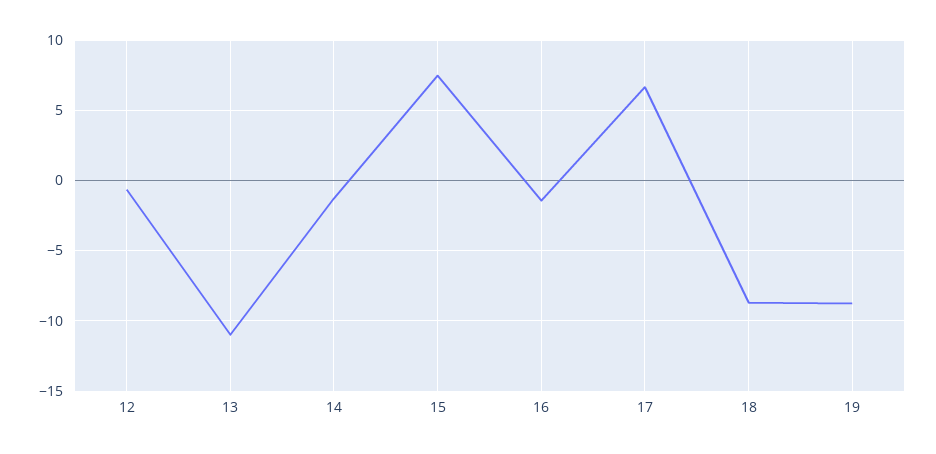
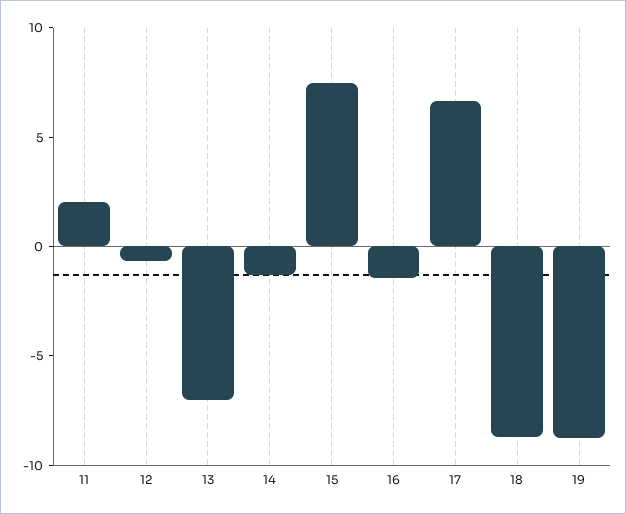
  {
    "12": -0.5,
-   "13": -11,
+   "13": -7,
    "14": -1.5,
    "15": 7.5,
    "16": -1.5,
    "17": 6.5,
    "18": -8.5,
-   "19": -8.5
+   "19": -8.5,
+   "11": 2
  }

